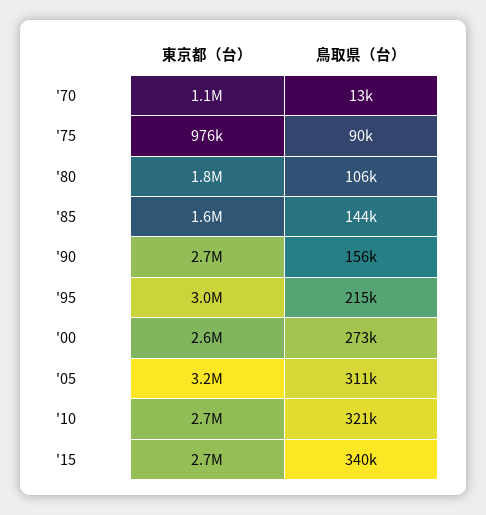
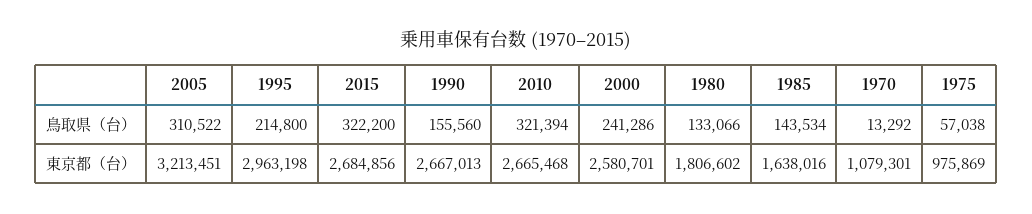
  {
    "東京都（台）": {
      "'70": 1079301,
      "'75": 975869,
      "'80": 1806602,
      "'85": 1638016,
      "'90": 2667013,
      "'95": 2963198,
      "'00": 2580701,
      "'05": 3213451,
      "'10": 2665468,
      "'15": 2684856
    },
    "鳥取県（台）": {
      "'70": 13292,
-     "'75": 90000,
+     "'75": 57038,
-     "'80": 106000,
+     "'80": 133066,
      "'85": 143534,
      "'90": 155560,
      "'95": 214800,
-     "'00": 273000,
+     "'00": 241286,
      "'05": 310522,
      "'10": 321394,
-     "'15": 340000
+     "'15": 322200
    }
  }

